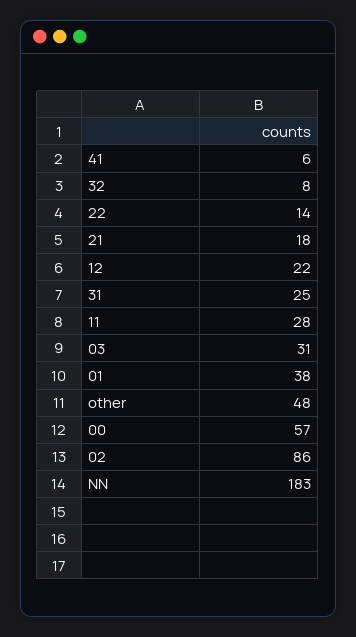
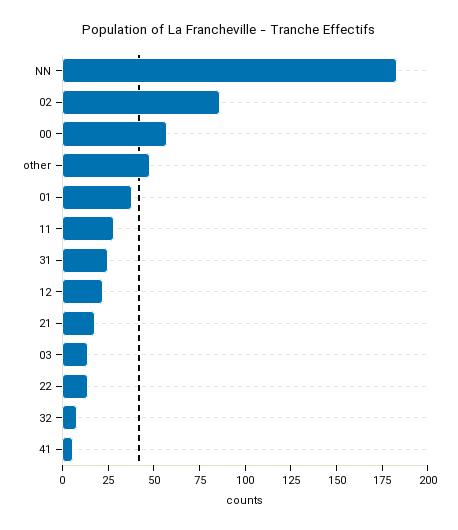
  {
    "41": 6,
    "32": 8,
    "22": 14,
    "21": 18,
    "12": 22,
    "31": 25,
    "11": 28,
-   "03": 31,
+   "03": 15,
    "01": 38,
    "other": 48,
    "00": 57,
    "02": 86,
    "NN": 183
  }

